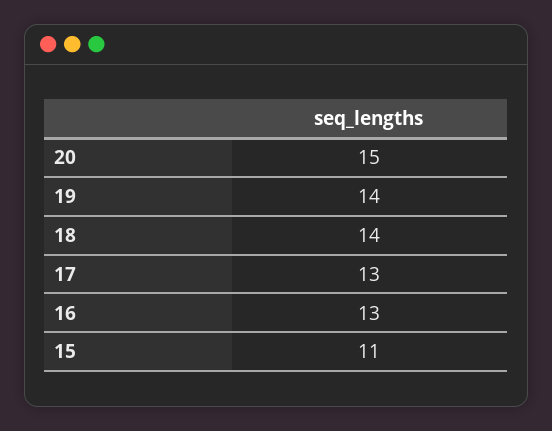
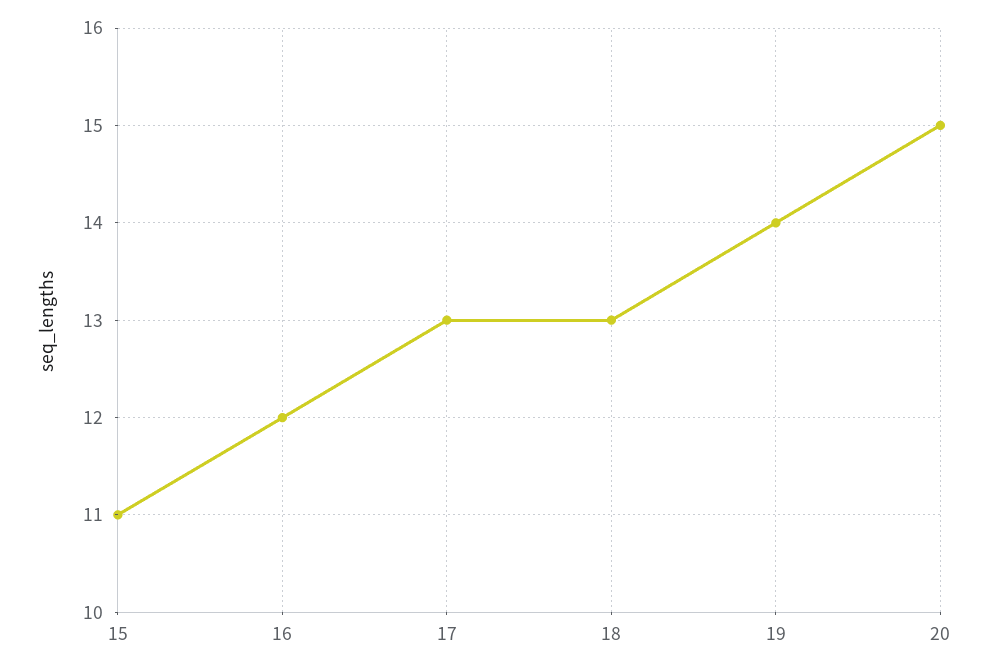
  {
    "20": 15,
    "19": 14,
-   "18": 14,
+   "18": 13,
    "17": 13,
-   "16": 13,
+   "16": 12,
    "15": 11
  }

